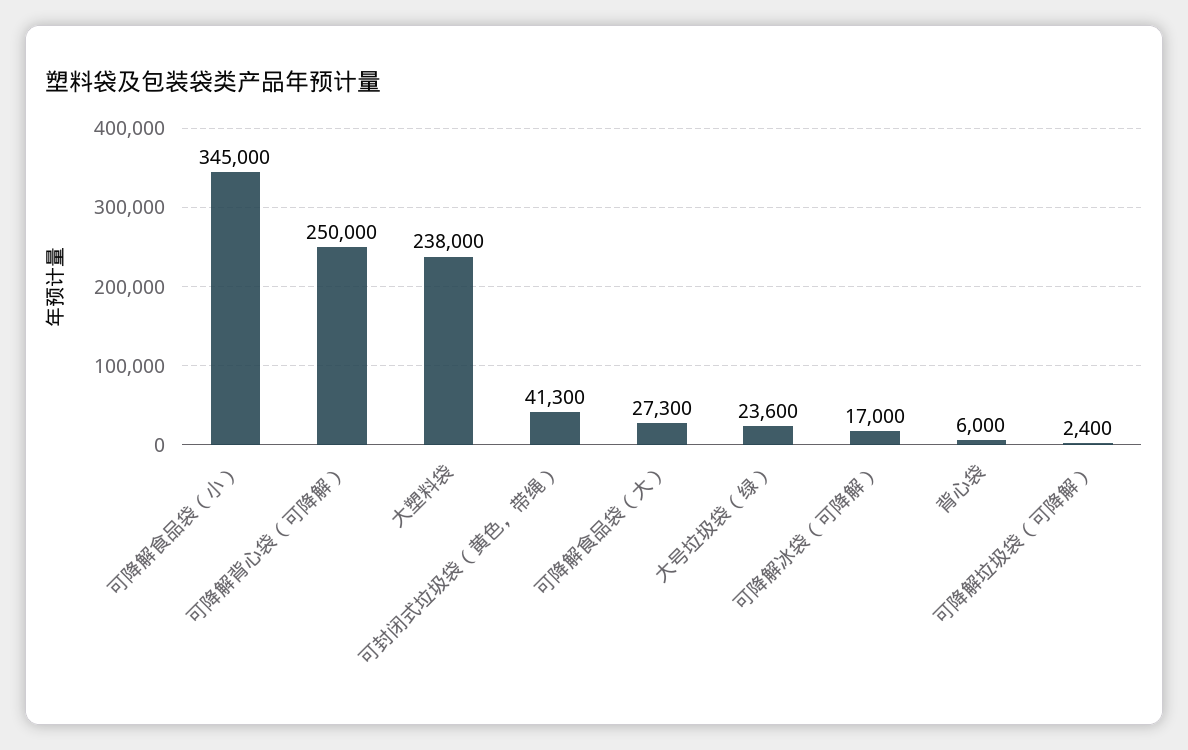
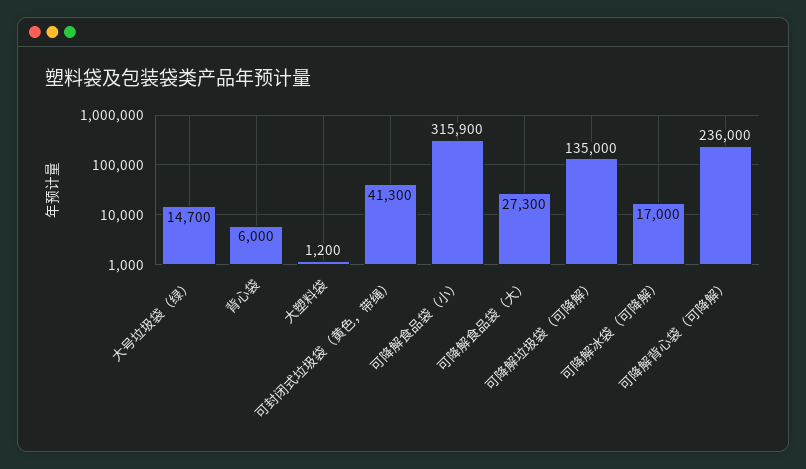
  {
-   "可降解食品袋（小）": 345000,
+   "可降解食品袋（小）": 315900,
-   "可降解背心袋（可降解）": 250000,
+   "可降解背心袋（可降解）": 236000,
-   "大塑料袋": 238000,
+   "大塑料袋": 1200,
    "可封闭式垃圾袋（黄色，带绳）": 41300,
    "可降解食品袋（大）": 27300,
-   "大号垃圾袋（绿）": 23600,
+   "大号垃圾袋（绿）": 14700,
    "可降解冰袋（可降解）": 17000,
    "背心袋": 6000,
-   "可降解垃圾袋（可降解）": 2400
+   "可降解垃圾袋（可降解）": 135000
  }

